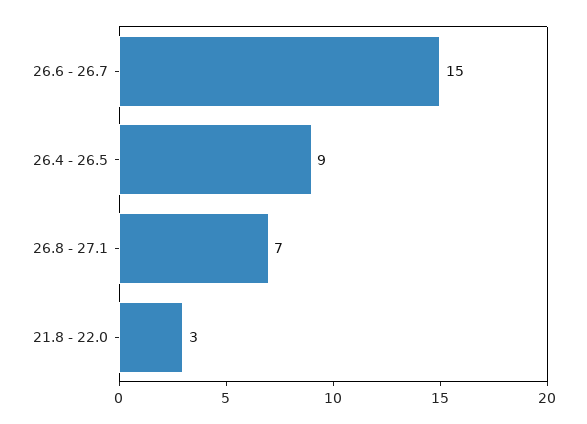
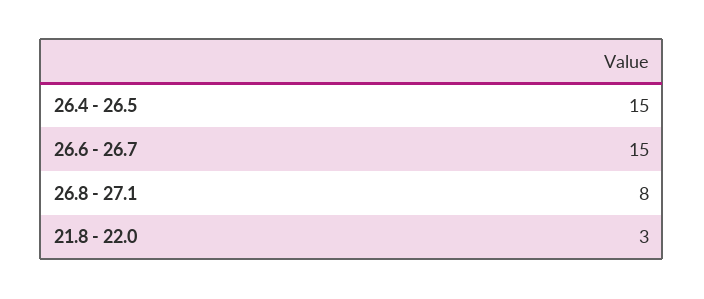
  {
    "26.6 - 26.7": 15,
-   "26.4 - 26.5": 9,
+   "26.4 - 26.5": 15,
-   "26.8 - 27.1": 7,
+   "26.8 - 27.1": 8,
    "21.8 - 22.0": 3
  }

